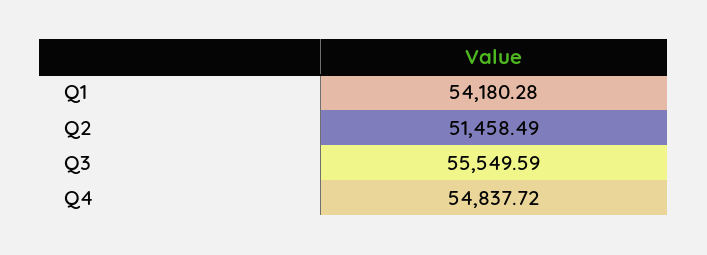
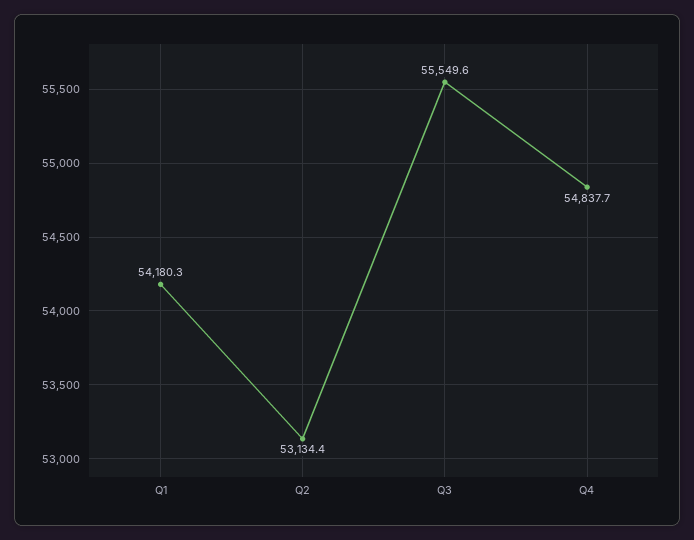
  {
    "Q1": 54180.28,
-   "Q2": 51458.49,
+   "Q2": 53134.4,
    "Q3": 55549.59,
    "Q4": 54837.72
  }

